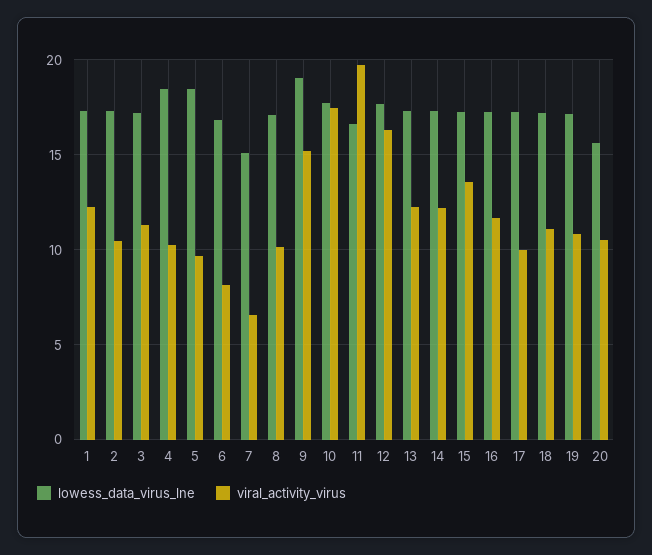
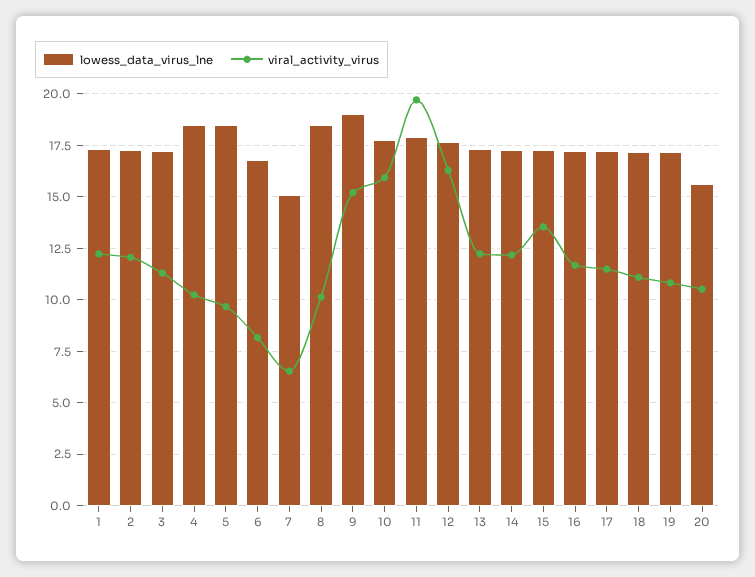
  {
    "lowess_data_virus_lne": {
      "1": 17.5,
      "2": 17.5,
      "3": 17,
      "4": 18.5,
      "5": 18.5,
      "6": 17,
      "7": 15,
-     "8": 17,
+     "8": 18.5,
      "9": 19,
      "10": 18,
-     "11": 16.5,
+     "11": 18,
      "12": 17.5,
      "13": 17.5,
      "14": 17.5,
      "15": 17.5,
      "16": 17.5,
      "17": 17,
      "18": 17,
      "19": 17,
      "20": 15.5
    },
    "viral_activity_virus": {
      "1": 12,
-     "2": 10.5,
+     "2": 12,
      "3": 11.5,
      "4": 10.5,
      "5": 9.5,
      "6": 8,
      "7": 6.5,
      "8": 10,
      "9": 15,
-     "10": 17.5,
+     "10": 16,
      "11": 19.5,
      "12": 16.5,
      "13": 12,
      "14": 12,
      "15": 13.5,
      "16": 11.5,
-     "17": 10,
+     "17": 11.5,
      "18": 11,
      "19": 11,
      "20": 10.5
    }
  }

